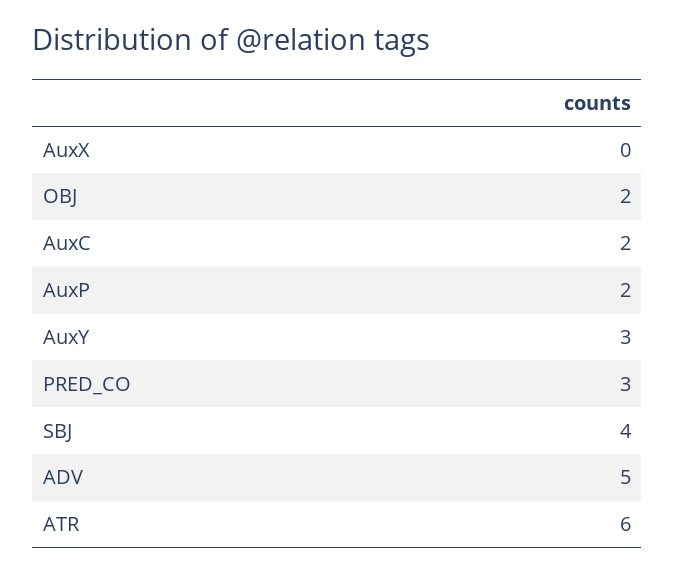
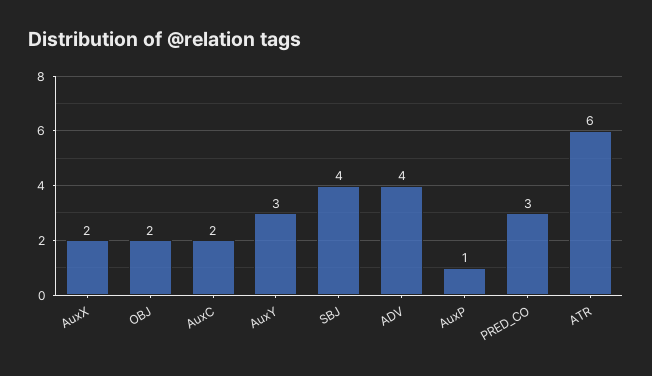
  {
-   "AuxX": 0,
+   "AuxX": 2,
    "OBJ": 2,
    "AuxC": 2,
-   "AuxP": 2,
+   "AuxP": 1,
    "AuxY": 3,
    "PRED_CO": 3,
    "SBJ": 4,
-   "ADV": 5,
+   "ADV": 4,
    "ATR": 6
  }

